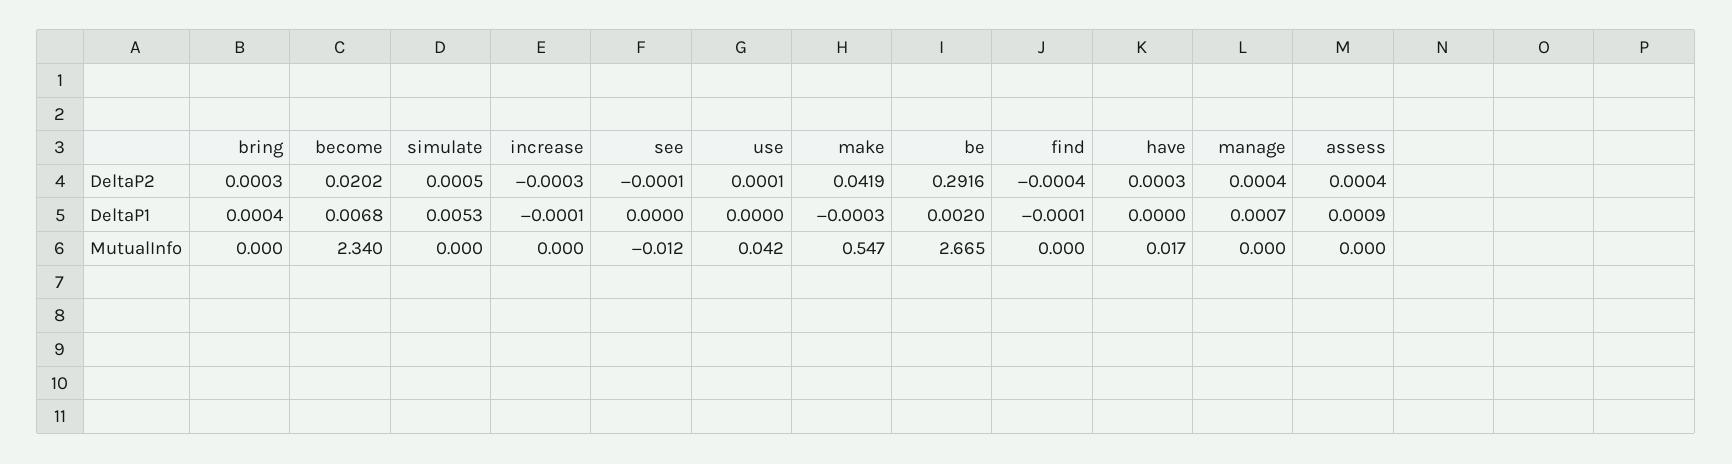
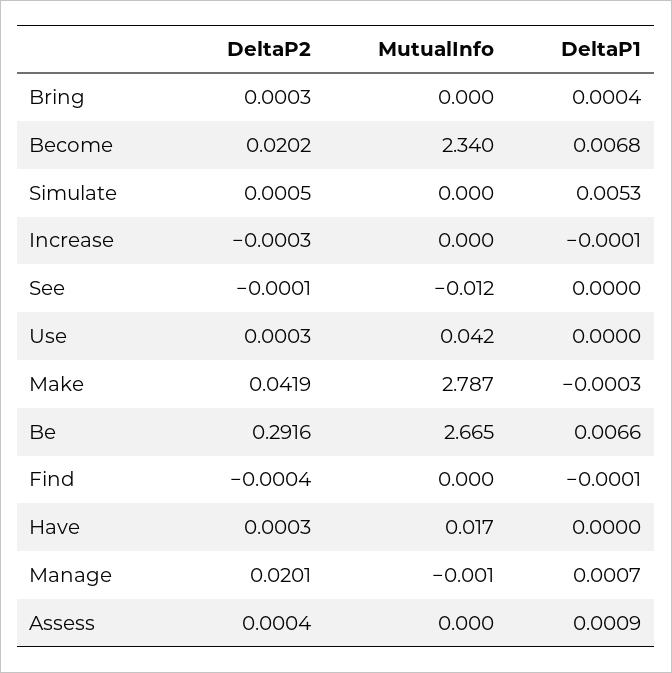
  {
    "bring": {
      "DeltaP2": 0.0003,
      "DeltaP1": 0.0004,
      "MutualInfo": 0
    },
    "become": {
      "DeltaP2": 0.0202,
      "DeltaP1": 0.0068,
      "MutualInfo": 2.34
    },
    "simulate": {
      "DeltaP2": 0.0005,
      "DeltaP1": 0.0053,
      "MutualInfo": 0
    },
    "increase": {
      "DeltaP2": -0.0003,
      "DeltaP1": -0.0001,
      "MutualInfo": 0
    },
    "see": {
      "DeltaP2": -0.0001,
      "DeltaP1": 0,
      "MutualInfo": -0.012
    },
    "use": {
-     "DeltaP2": 0.0001,
+     "DeltaP2": 0.0003,
      "DeltaP1": 0,
      "MutualInfo": 0.042
    },
    "make": {
      "DeltaP2": 0.0419,
      "DeltaP1": -0.0003,
-     "MutualInfo": 0.547
+     "MutualInfo": 2.787
    },
    "be": {
      "DeltaP2": 0.2916,
-     "DeltaP1": 0.002,
+     "DeltaP1": 0.0066,
      "MutualInfo": 2.665
    },
    "find": {
      "DeltaP2": -0.0004,
      "DeltaP1": -0.0001,
      "MutualInfo": 0
    },
    "have": {
      "DeltaP2": 0.0003,
      "DeltaP1": 0,
      "MutualInfo": 0.017
    },
    "manage": {
-     "DeltaP2": 0.0004,
+     "DeltaP2": 0.0201,
      "DeltaP1": 0.0007,
-     "MutualInfo": 0
+     "MutualInfo": -0.001
    },
    "assess": {
      "DeltaP2": 0.0004,
      "DeltaP1": 0.0009,
      "MutualInfo": 0
    }
  }

